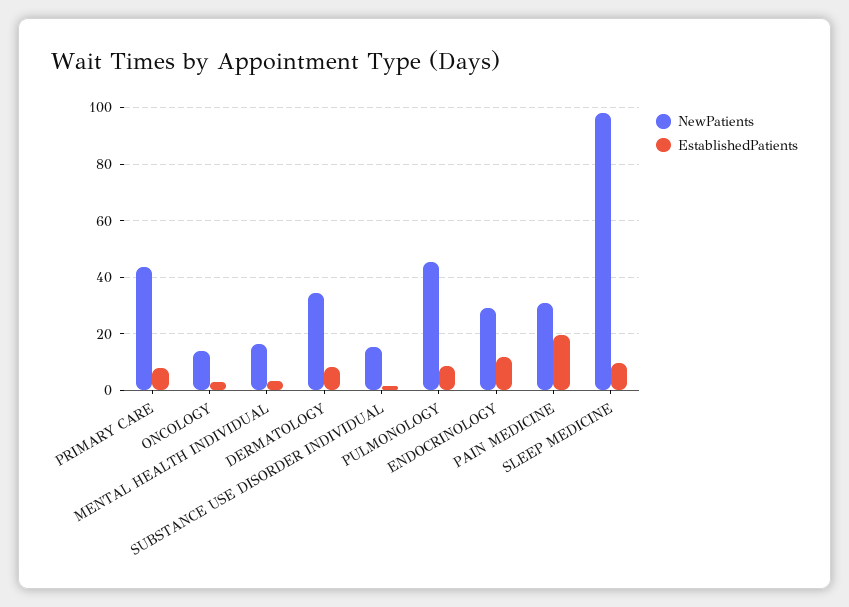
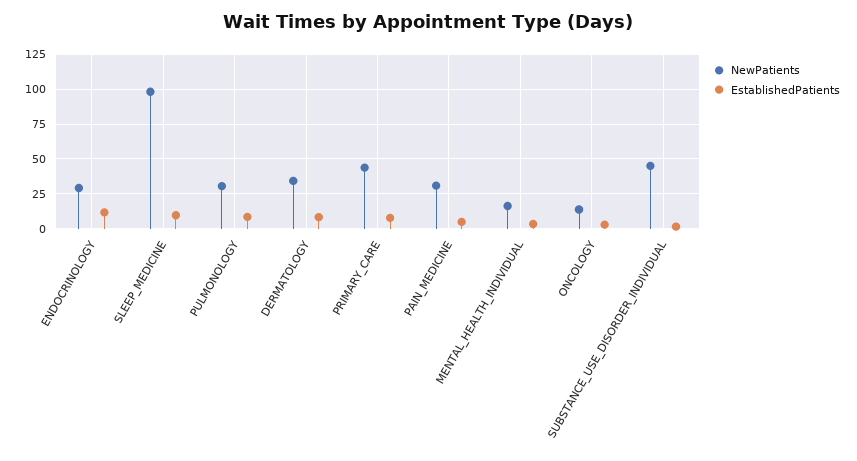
  {
    "NewPatients": {
      "PRIMARY CARE": 45,
      "ONCOLOGY": 15,
      "MENTAL HEALTH INDIVIDUAL": 17.5,
      "DERMATOLOGY": 35,
-     "SUBSTANCE USE DISORDER INDIVIDUAL": 15,
+     "SUBSTANCE USE DISORDER INDIVIDUAL": 45,
-     "PULMONOLOGY": 45,
+     "PULMONOLOGY": 30,
      "ENDOCRINOLOGY": 30,
      "PAIN MEDICINE": 30,
      "SLEEP MEDICINE": 97.5
    },
    "EstablishedPatients": {
      "PRIMARY CARE": 7.5,
      "ONCOLOGY": 2.5,
      "MENTAL HEALTH INDIVIDUAL": 2.5,
      "DERMATOLOGY": 7.5,
      "SUBSTANCE USE DISORDER INDIVIDUAL": 2.5,
      "PULMONOLOGY": 7.5,
      "ENDOCRINOLOGY": 12.5,
-     "PAIN MEDICINE": 20,
+     "PAIN MEDICINE": 5,
      "SLEEP MEDICINE": 10
    }
  }

